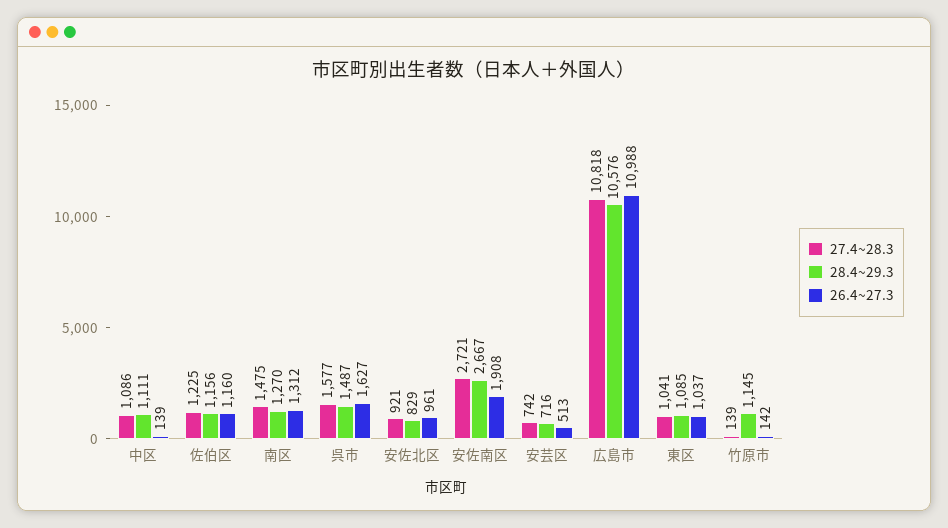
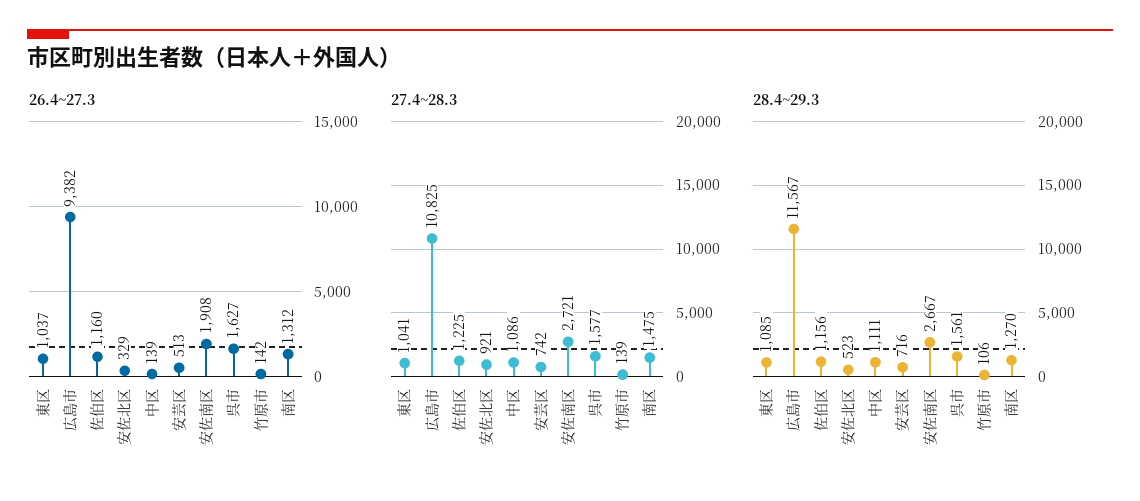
  {
    "27.4~28.3": {
      "中区": 1086,
      "佐伯区": 1225,
      "南区": 1475,
      "呉市": 1577,
      "安佐北区": 921,
      "安佐南区": 2721,
      "安芸区": 742,
-     "広島市": 10818,
+     "広島市": 10825,
      "東区": 1041,
      "竹原市": 139
    },
    "28.4~29.3": {
      "中区": 1111,
      "佐伯区": 1156,
      "南区": 1270,
-     "呉市": 1487,
+     "呉市": 1561,
-     "安佐北区": 829,
+     "安佐北区": 523,
      "安佐南区": 2667,
      "安芸区": 716,
-     "広島市": 10576,
+     "広島市": 11567,
      "東区": 1085,
-     "竹原市": 1145
+     "竹原市": 106
    },
    "26.4~27.3": {
      "中区": 139,
      "佐伯区": 1160,
      "南区": 1312,
      "呉市": 1627,
-     "安佐北区": 961,
+     "安佐北区": 329,
      "安佐南区": 1908,
      "安芸区": 513,
-     "広島市": 10988,
+     "広島市": 9382,
      "東区": 1037,
      "竹原市": 142
    }
  }

